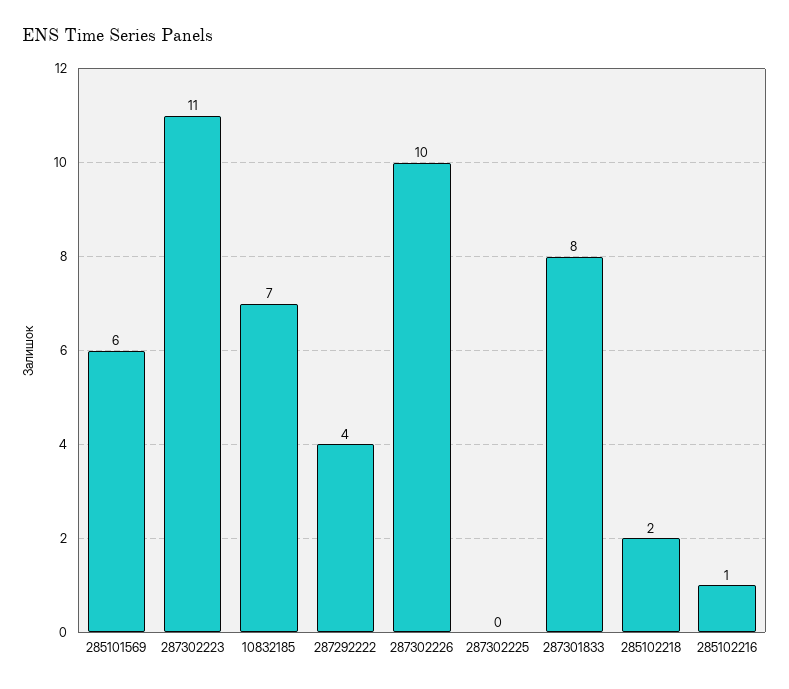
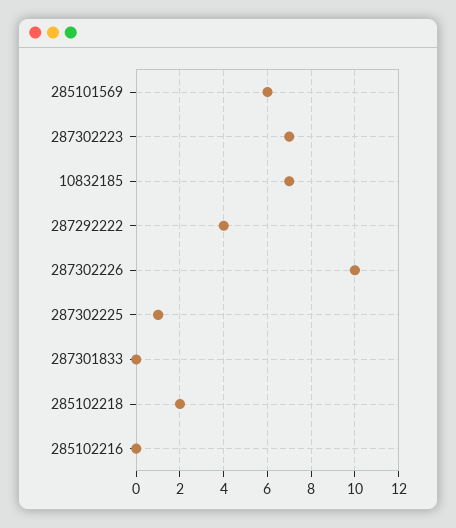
  {
    "285101569": 6,
-   "287302223": 11,
+   "287302223": 7,
    "10832185": 7,
    "287292222": 4,
    "287302226": 10,
-   "287302225": 0,
+   "287302225": 1,
-   "287301833": 8,
+   "287301833": 0,
    "285102218": 2,
-   "285102216": 1
+   "285102216": 0
  }

